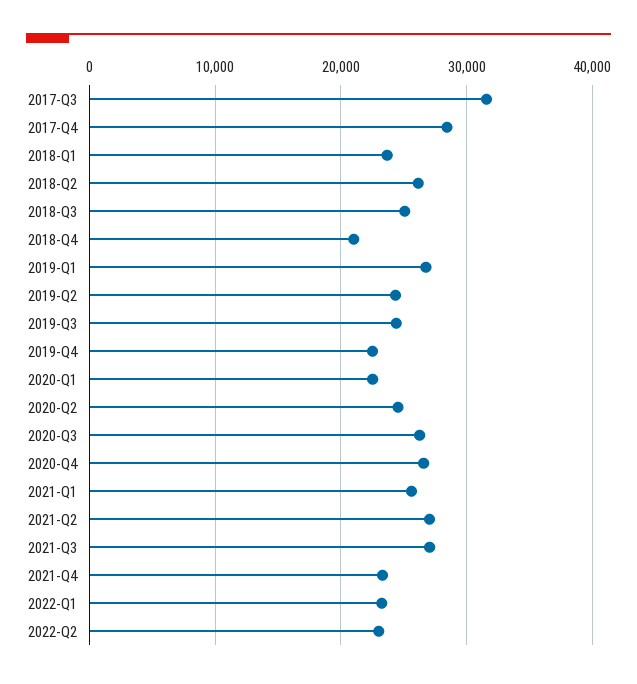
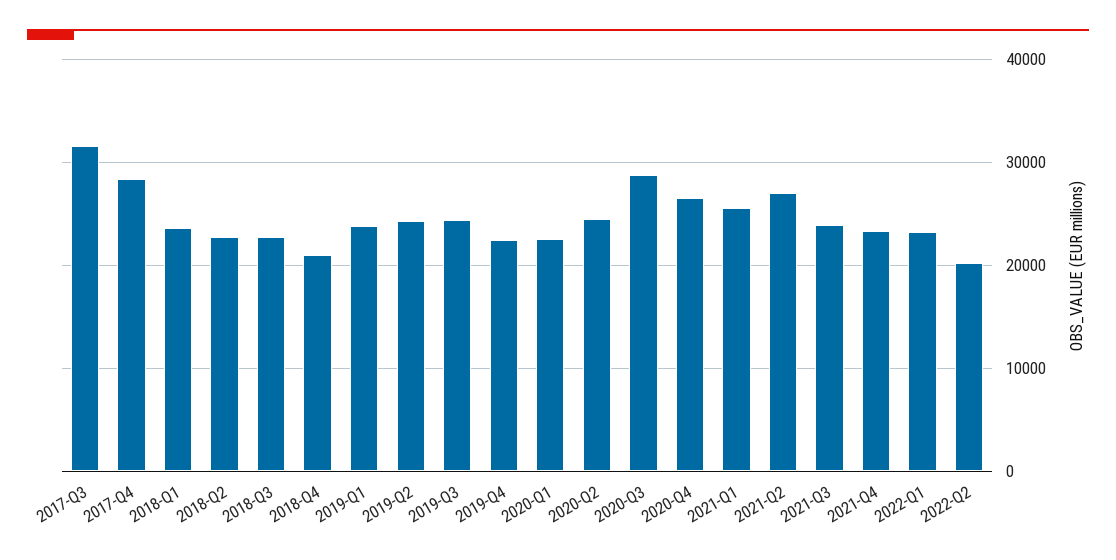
  {
    "2017-Q3": 32000,
    "2017-Q4": 28000,
    "2018-Q1": 24000,
-   "2018-Q2": 26000,
+   "2018-Q2": 23000,
-   "2018-Q3": 25000,
+   "2018-Q3": 23000,
    "2018-Q4": 21000,
-   "2019-Q1": 27000,
+   "2019-Q1": 24000,
    "2019-Q2": 24000,
    "2019-Q3": 24000,
    "2019-Q4": 23000,
    "2020-Q1": 23000,
    "2020-Q2": 25000,
-   "2020-Q3": 26000,
+   "2020-Q3": 29000,
    "2020-Q4": 27000,
    "2021-Q1": 26000,
    "2021-Q2": 27000,
-   "2021-Q3": 27000,
+   "2021-Q3": 24000,
    "2021-Q4": 23000,
    "2022-Q1": 23000,
-   "2022-Q2": 23000
+   "2022-Q2": 20000
  }

